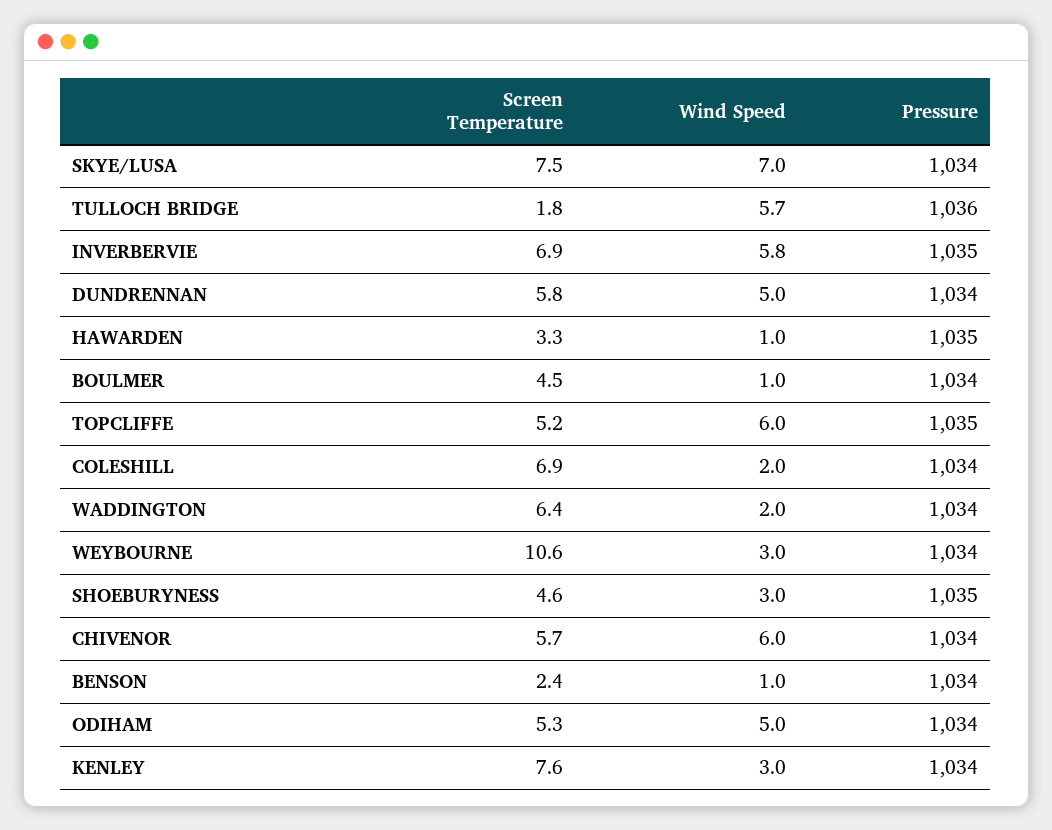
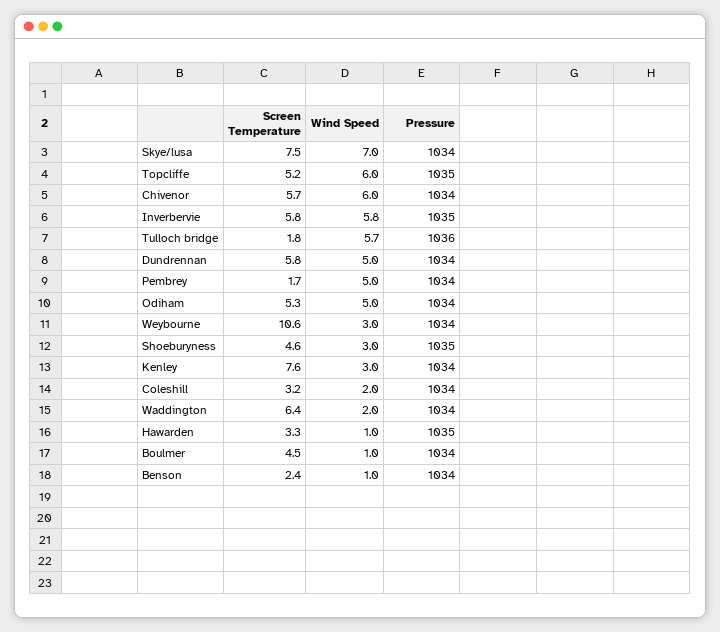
  {
    "Screen Temperature": {
      "SKYE/LUSA": 7.5,
      "TULLOCH BRIDGE": 1.8,
-     "INVERBERVIE": 6.9,
+     "INVERBERVIE": 5.8,
      "DUNDRENNAN": 5.8,
      "HAWARDEN": 3.3,
      "BOULMER": 4.5,
      "TOPCLIFFE": 5.2,
-     "COLESHILL": 6.9,
+     "COLESHILL": 3.2,
      "WADDINGTON": 6.4,
      "WEYBOURNE": 10.6,
      "SHOEBURYNESS": 4.6,
      "CHIVENOR": 5.7,
      "BENSON": 2.4,
      "ODIHAM": 5.3,
-     "KENLEY": 7.6
+     "KENLEY": 7.6,
+     "Pembrey": 1.7
    },
    "Wind Speed": {
      "SKYE/LUSA": 7,
      "TULLOCH BRIDGE": 5.7,
      "INVERBERVIE": 5.8,
      "DUNDRENNAN": 5,
      "HAWARDEN": 1,
      "BOULMER": 1,
      "TOPCLIFFE": 6,
      "COLESHILL": 2,
      "WADDINGTON": 2,
      "WEYBOURNE": 3,
      "SHOEBURYNESS": 3,
      "CHIVENOR": 6,
      "BENSON": 1,
      "ODIHAM": 5,
-     "KENLEY": 3
+     "KENLEY": 3,
+     "Pembrey": 5
    },
    "Pressure": {
      "SKYE/LUSA": 1034,
      "TULLOCH BRIDGE": 1036,
      "INVERBERVIE": 1035,
      "DUNDRENNAN": 1034,
      "HAWARDEN": 1035,
      "BOULMER": 1034,
      "TOPCLIFFE": 1035,
      "COLESHILL": 1034,
      "WADDINGTON": 1034,
      "WEYBOURNE": 1034,
      "SHOEBURYNESS": 1035,
      "CHIVENOR": 1034,
      "BENSON": 1034,
      "ODIHAM": 1034,
-     "KENLEY": 1034
+     "KENLEY": 1034,
+     "Pembrey": 1034
    }
  }

